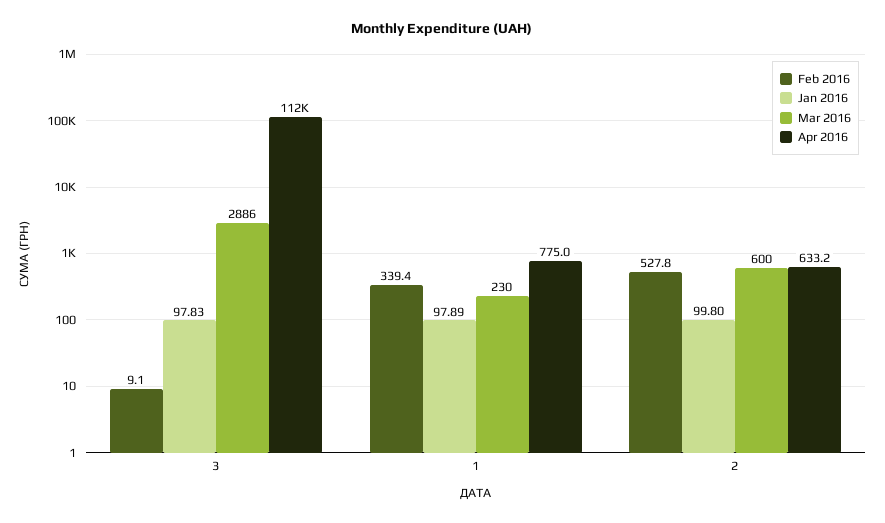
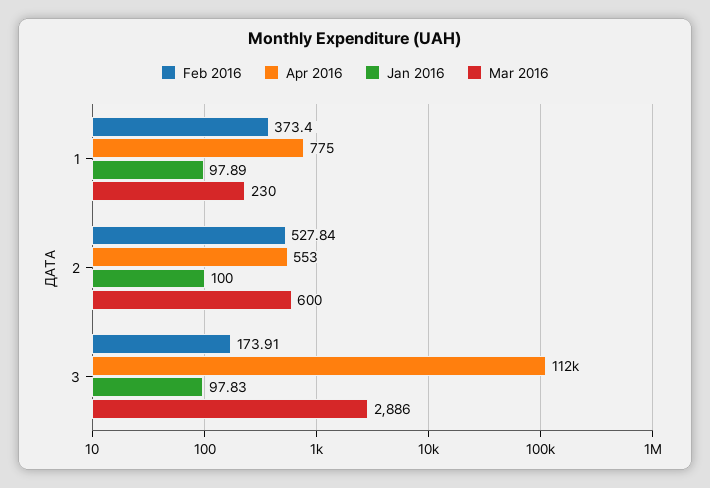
  {
    "Feb 2016": {
-     "3": 9.1,
+     "3": 173.91,
-     "1": 339.4,
+     "1": 373.4,
      "2": 527.84
    },
    "Jan 2016": {
      "3": 97.83,
      "1": 97.89,
-     "2": 99.8
+     "2": 100
    },
    "Mar 2016": {
      "3": 2886,
      "1": 230,
      "2": 600
    },
    "Apr 2016": {
      "3": 112000,
      "1": 775,
-     "2": 633.2
+     "2": 553
    }
  }

